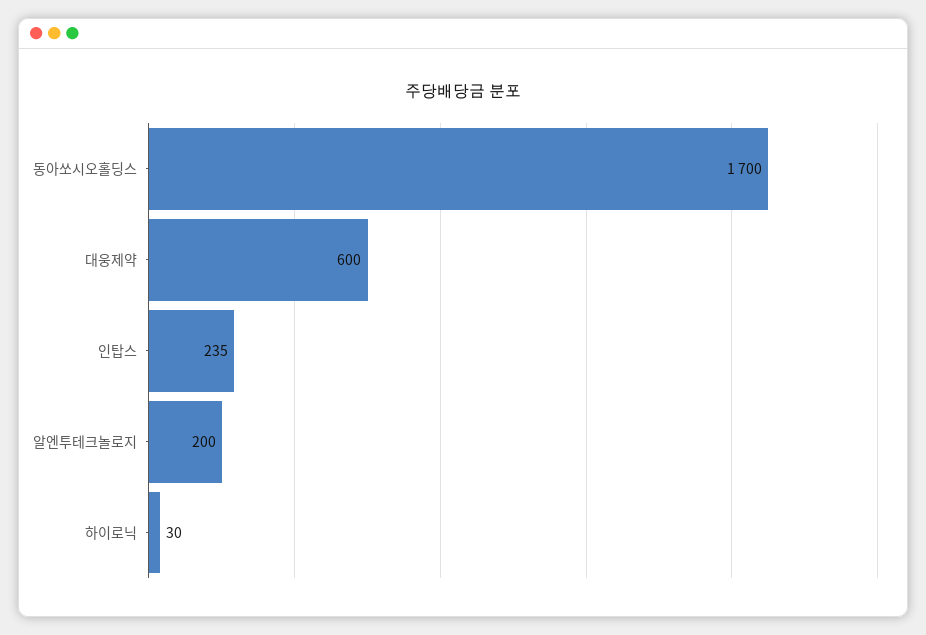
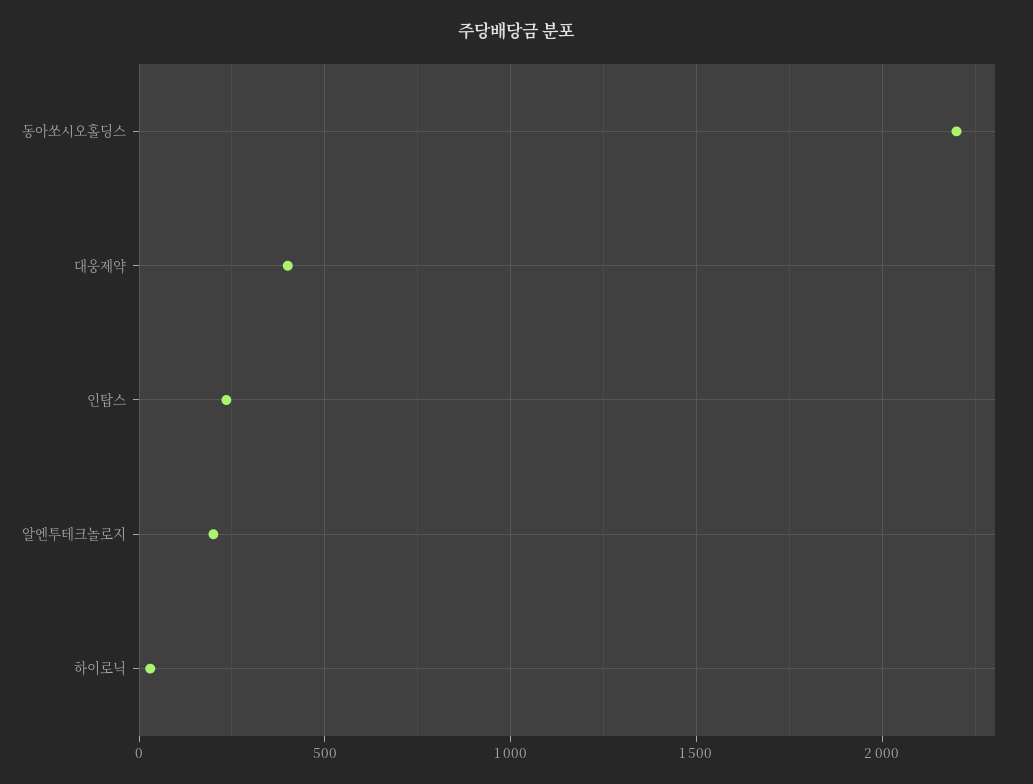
  {
-   "동아쏘시오홀딩스": 1700,
+   "동아쏘시오홀딩스": 2200,
-   "대웅제약": 600,
+   "대웅제약": 400,
    "인탑스": 235,
    "알엔투테크놀로지": 200,
    "하이로닉": 30
  }

